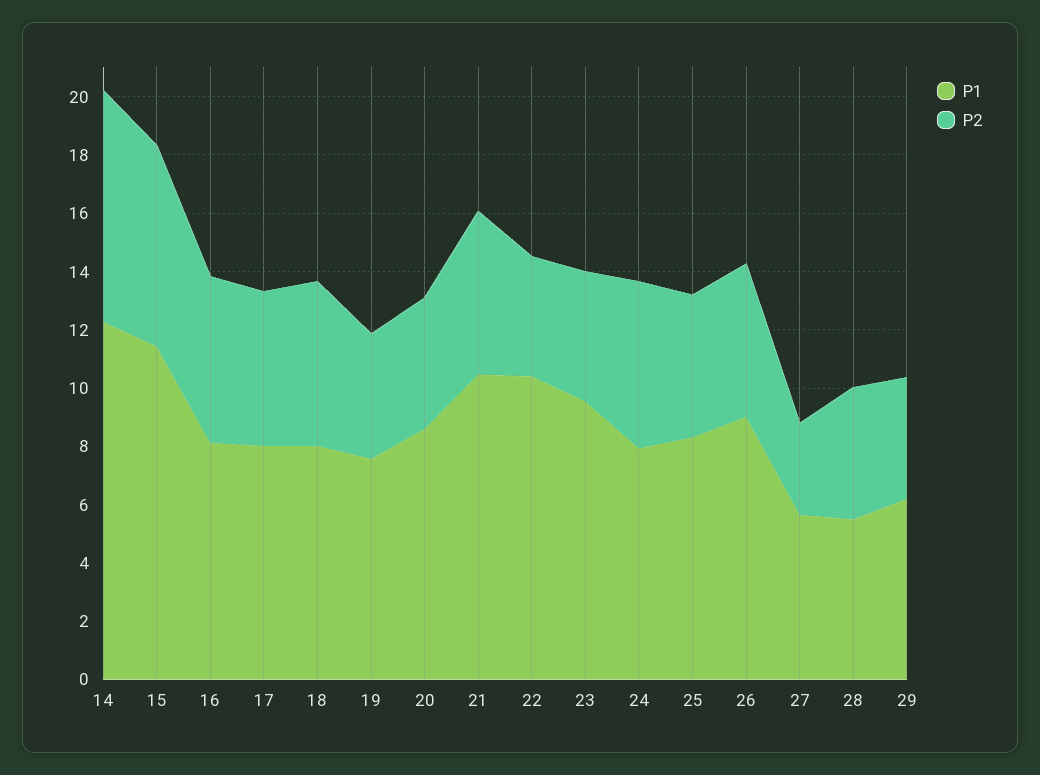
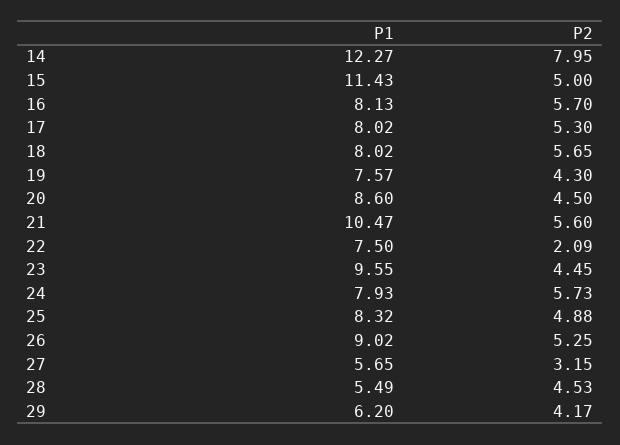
  {
    "P1": {
      "14": 12.27,
      "15": 11.43,
      "16": 8.13,
      "17": 8.02,
      "18": 8.02,
      "19": 7.57,
      "20": 8.6,
      "21": 10.47,
-     "22": 10.5,
+     "22": 7.5,
      "23": 9.55,
      "24": 7.93,
      "25": 8.32,
      "26": 9.02,
      "27": 5.65,
      "28": 5.49,
      "29": 6.2
    },
    "P2": {
      "14": 7.95,
-     "15": 7,
+     "15": 5,
      "16": 5.7,
      "17": 5.3,
      "18": 5.65,
      "19": 4.3,
      "20": 4.5,
      "21": 5.6,
-     "22": 4,
+     "22": 2.09,
      "23": 4.45,
      "24": 5.73,
      "25": 4.88,
      "26": 5.25,
      "27": 3.15,
      "28": 4.53,
      "29": 4.17
    }
  }

